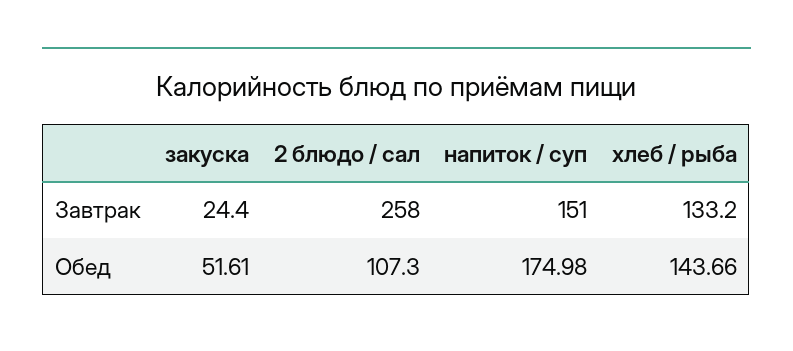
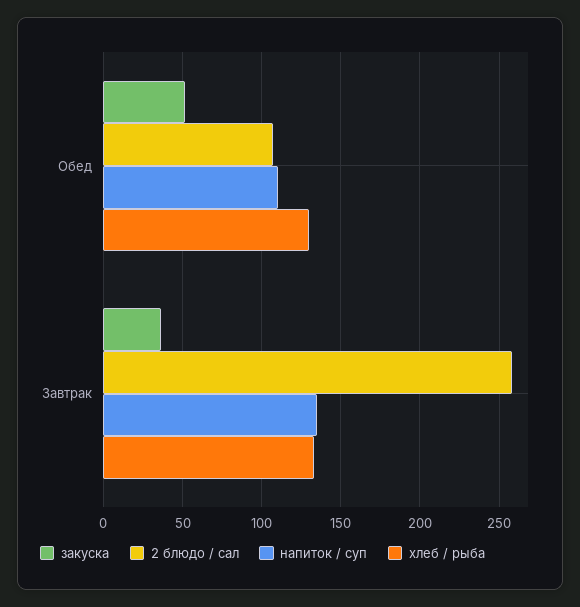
  {
    "закуска": {
-     "Завтрак": 24.4,
+     "Завтрак": 35,
      "Обед": 51.61
    },
    "2 блюдо / сал": {
      "Завтрак": 258,
      "Обед": 107.3
    },
    "напиток / суп": {
-     "Завтрак": 151,
+     "Завтрак": 135,
-     "Обед": 174.98
+     "Обед": 110
    },
    "хлеб / рыба": {
      "Завтрак": 133.2,
-     "Обед": 143.66
+     "Обед": 130
    }
  }

